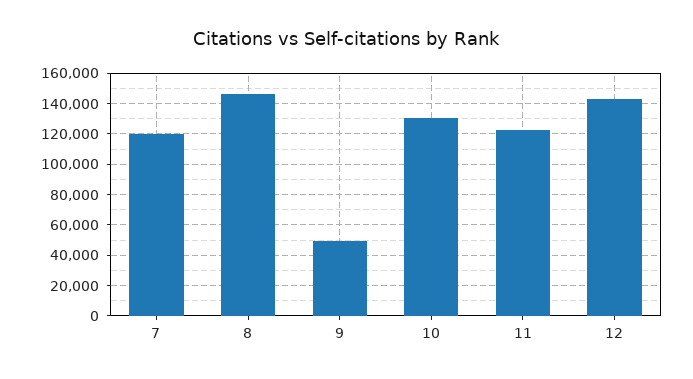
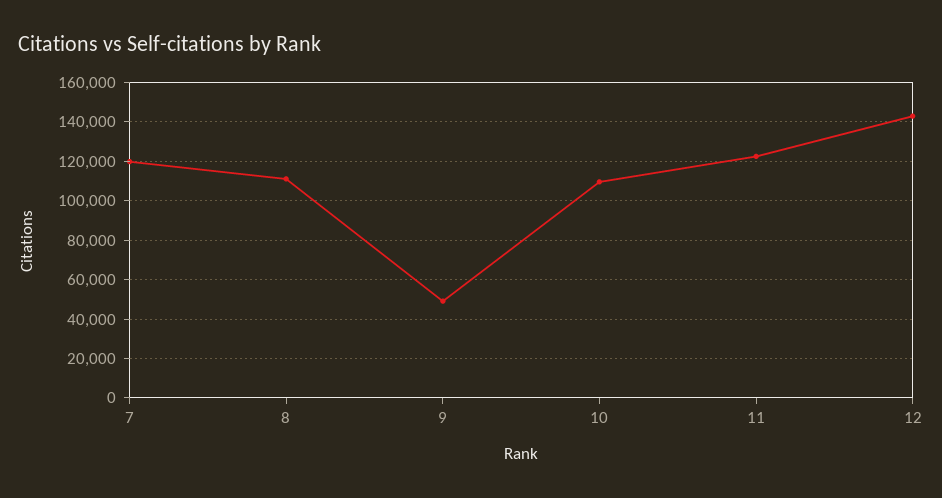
  {
    "7": 120000,
-   "8": 145000,
+   "8": 110000,
    "9": 50000,
-   "10": 130000,
+   "10": 110000,
    "11": 120000,
    "12": 145000
  }

